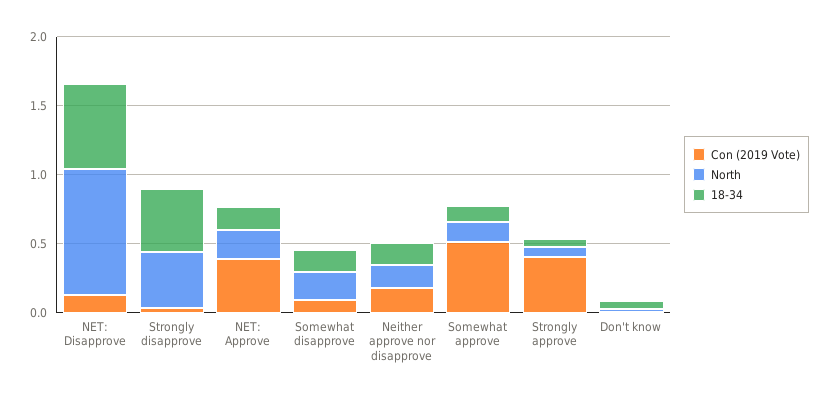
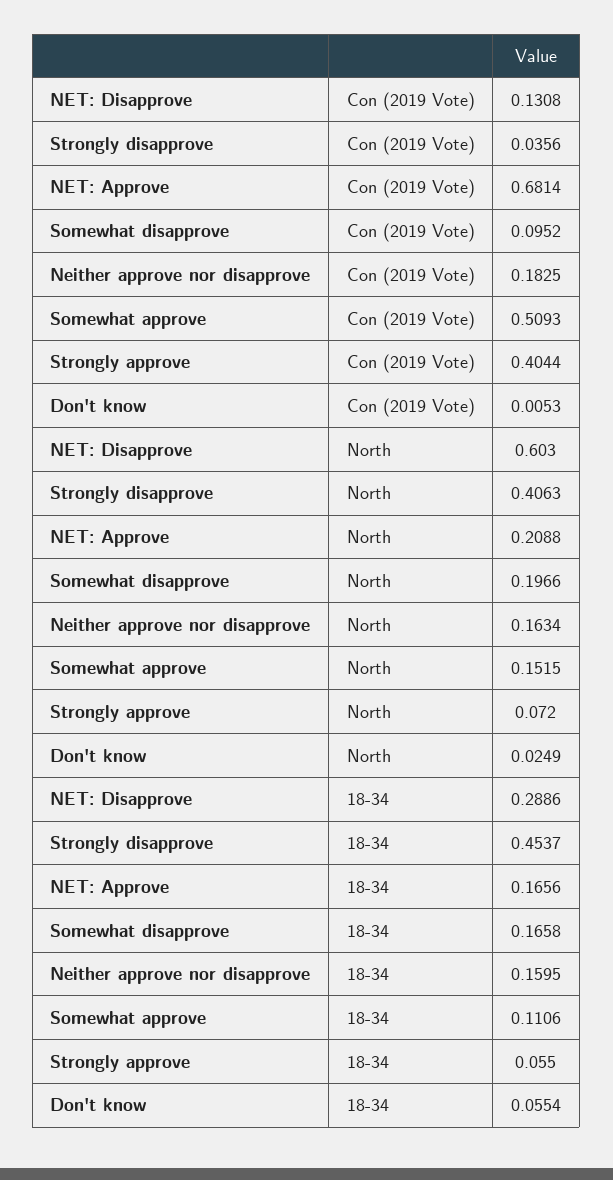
  {
    "Con (2019 Vote)": {
      "NET: Disapprove": 0.1308,
      "Strongly disapprove": 0.0356,
-     "NET: Approve": 0.4,
+     "NET: Approve": 0.6814,
      "Somewhat disapprove": 0.0952,
      "Neither approve nor disapprove": 0.1825,
      "Somewhat approve": 0.5093,
      "Strongly approve": 0.4044,
      "Don't know": 0.0053
    },
    "North": {
-     "NET: Disapprove": 0.9,
+     "NET: Disapprove": 0.603,
      "Strongly disapprove": 0.4063,
      "NET: Approve": 0.2088,
      "Somewhat disapprove": 0.1966,
      "Neither approve nor disapprove": 0.1634,
      "Somewhat approve": 0.1515,
      "Strongly approve": 0.072,
      "Don't know": 0.0249
    },
    "18-34": {
-     "NET: Disapprove": 0.6,
+     "NET: Disapprove": 0.2886,
      "Strongly disapprove": 0.4537,
      "NET: Approve": 0.1656,
      "Somewhat disapprove": 0.1658,
      "Neither approve nor disapprove": 0.1595,
      "Somewhat approve": 0.1106,
      "Strongly approve": 0.055,
      "Don't know": 0.0554
    }
  }

